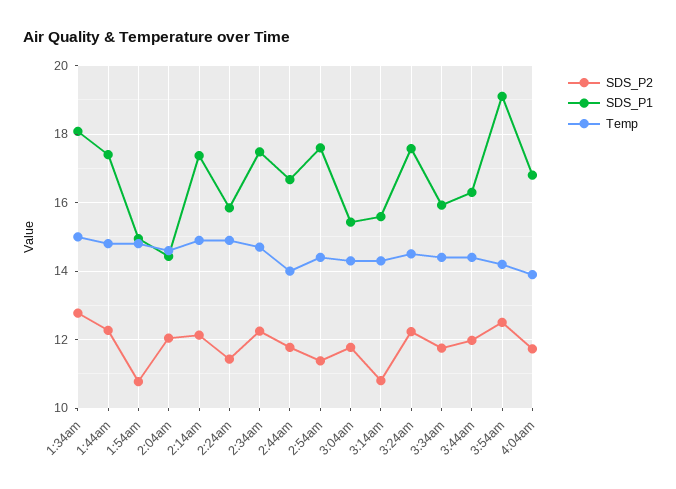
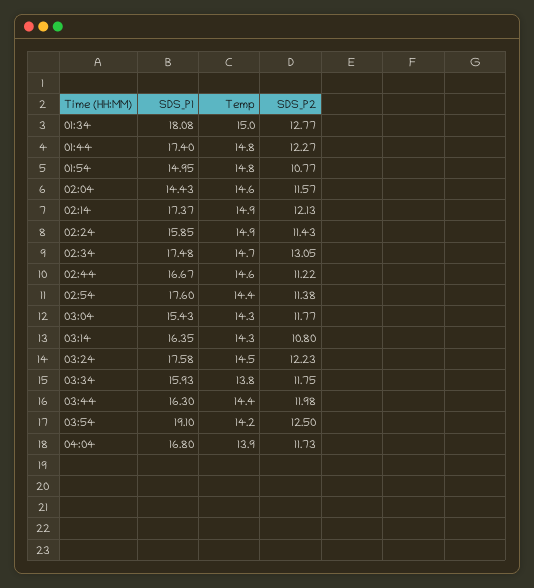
  {
    "SDS_P2": {
      "1:34am": 12.77,
      "1:44am": 12.27,
      "1:54am": 10.77,
-     "2:04am": 12,
+     "2:04am": 11.57,
      "2:14am": 12.13,
      "2:24am": 11.43,
-     "2:34am": 12.2,
+     "2:34am": 13.05,
-     "2:44am": 11.8,
+     "2:44am": 11.22,
      "2:54am": 11.38,
      "3:04am": 11.77,
      "3:14am": 10.8,
      "3:24am": 12.23,
      "3:34am": 11.75,
      "3:44am": 11.98,
      "3:54am": 12.5,
      "4:04am": 11.73
    },
    "SDS_P1": {
      "1:34am": 18.08,
      "1:44am": 17.4,
      "1:54am": 14.95,
      "2:04am": 14.43,
      "2:14am": 17.37,
      "2:24am": 15.85,
      "2:34am": 17.48,
      "2:44am": 16.67,
      "2:54am": 17.6,
      "3:04am": 15.43,
-     "3:14am": 15.6,
+     "3:14am": 16.35,
      "3:24am": 17.58,
      "3:34am": 15.93,
      "3:44am": 16.3,
      "3:54am": 19.1,
      "4:04am": 16.8
    },
    "Temp": {
      "1:34am": 15,
      "1:44am": 14.8,
      "1:54am": 14.8,
      "2:04am": 14.6,
      "2:14am": 14.9,
      "2:24am": 14.9,
      "2:34am": 14.7,
-     "2:44am": 14,
+     "2:44am": 14.6,
      "2:54am": 14.4,
      "3:04am": 14.3,
      "3:14am": 14.3,
      "3:24am": 14.5,
-     "3:34am": 14.4,
+     "3:34am": 13.8,
      "3:44am": 14.4,
      "3:54am": 14.2,
      "4:04am": 13.9
    }
  }

